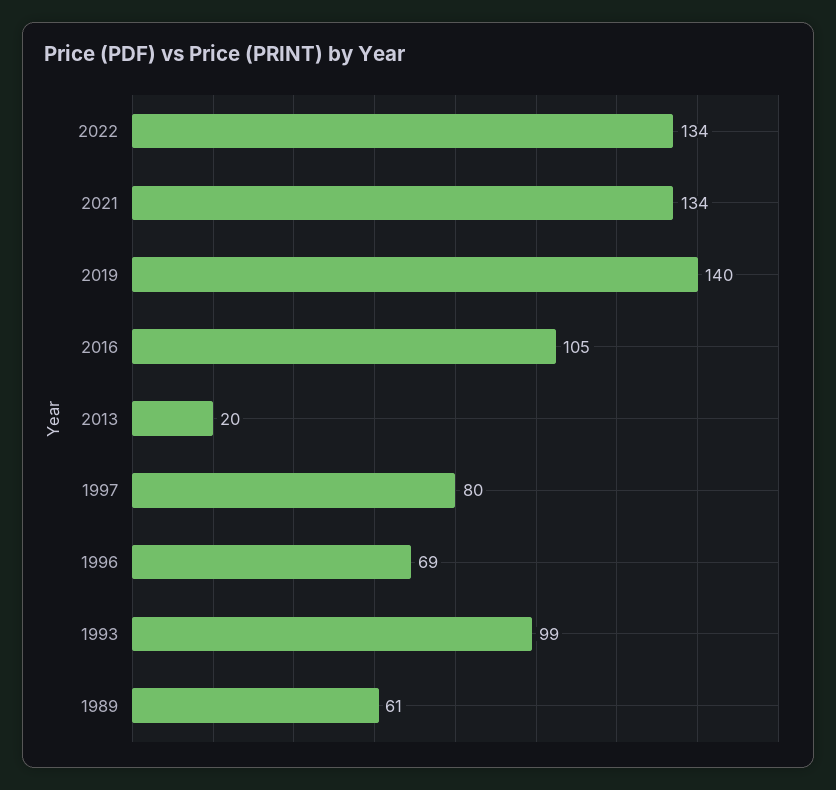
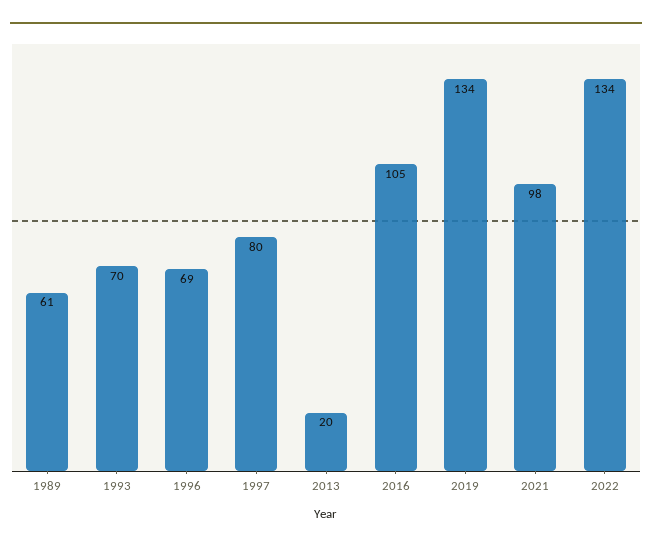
  {
    "2022": 134,
-   "2021": 134,
+   "2021": 98,
-   "2019": 140,
+   "2019": 134,
    "2016": 105,
    "2013": 20,
    "1997": 80,
    "1996": 69,
-   "1993": 99,
+   "1993": 70,
    "1989": 61
  }

